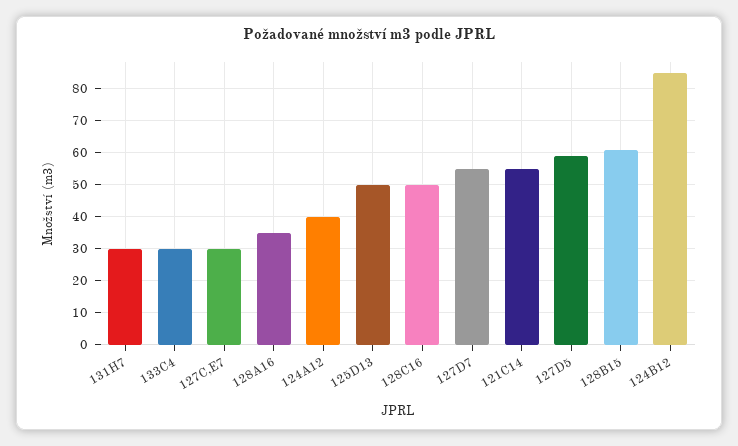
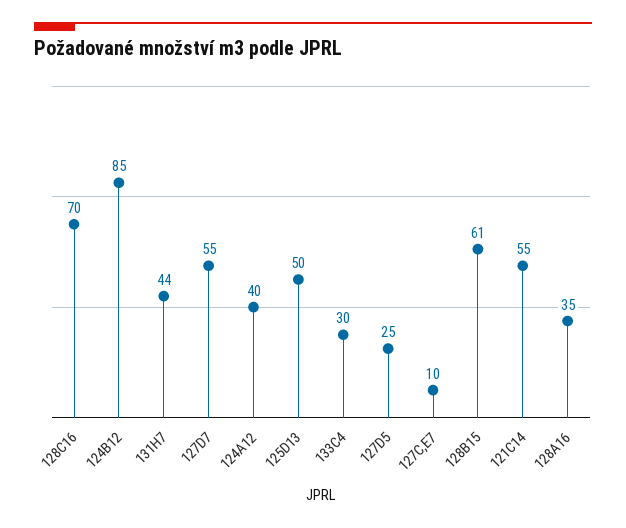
  {
-   "131H7": 30,
+   "131H7": 44,
    "133C4": 30,
-   "127C,E7": 30,
+   "127C,E7": 10,
    "128A16": 35,
    "124A12": 40,
    "125D13": 50,
-   "128C16": 50,
+   "128C16": 70,
    "127D7": 55,
    "121C14": 55,
-   "127D5": 60,
+   "127D5": 25,
    "128B15": 61,
    "124B12": 85
  }

